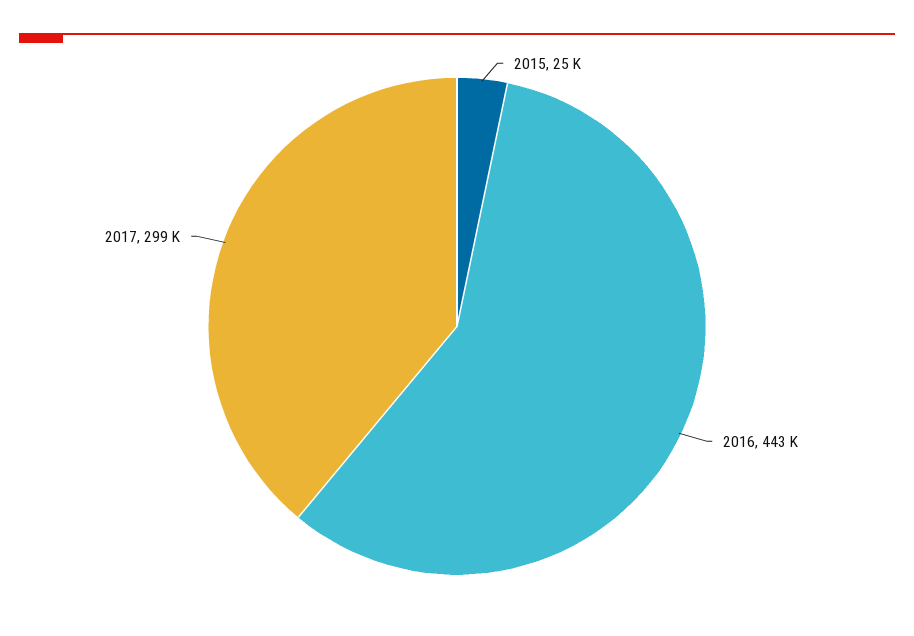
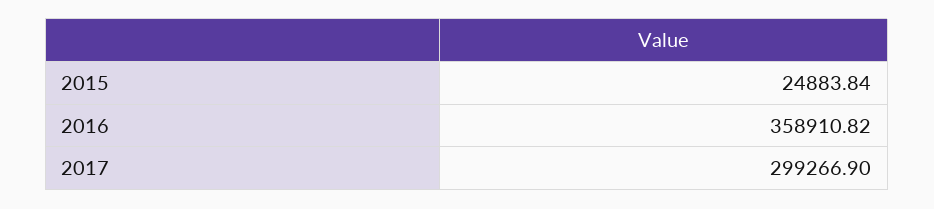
  {
    "2015": 24883.84,
-   "2016": 443000,
+   "2016": 358910.82,
    "2017": 299266.9
  }

